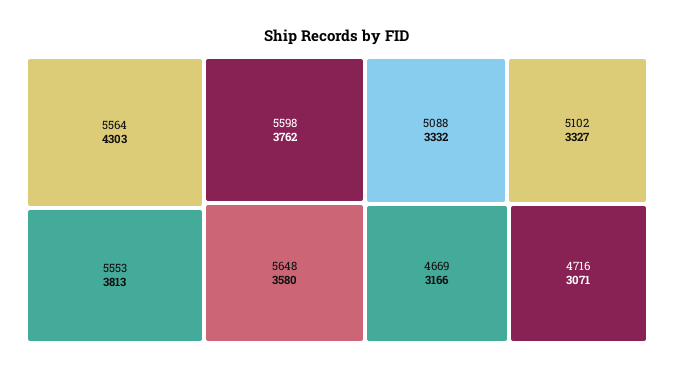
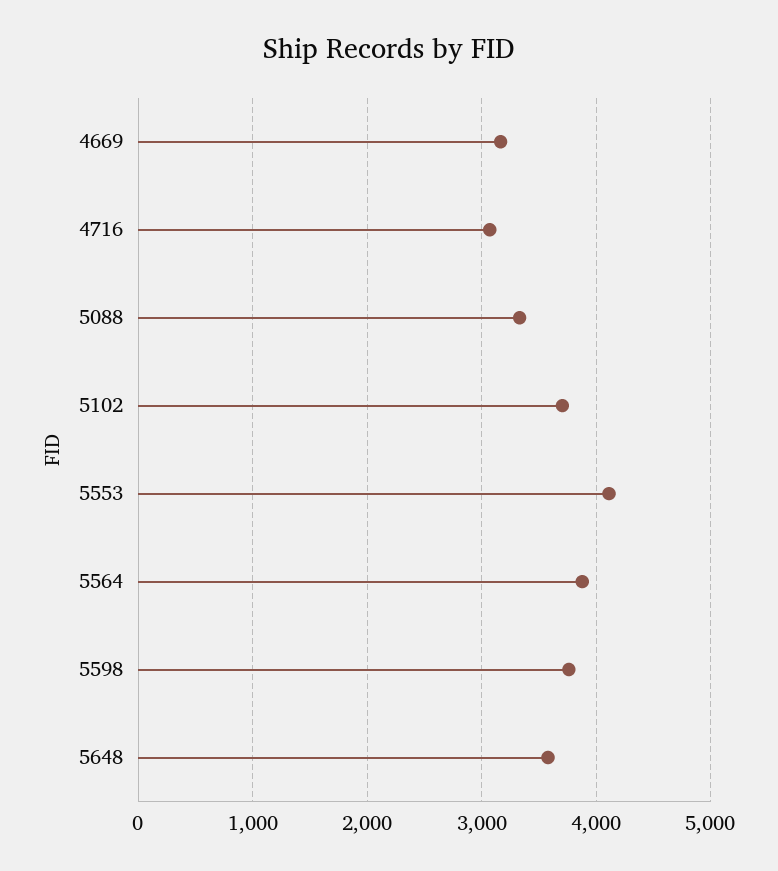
  {
-   "5564": 4303,
+   "5564": 3900,
-   "5553": 3813,
+   "5553": 4100,
    "5598": 3762,
    "5648": 3580,
    "5088": 3332,
-   "5102": 3327,
+   "5102": 3700,
    "4669": 3166,
    "4716": 3071
  }

